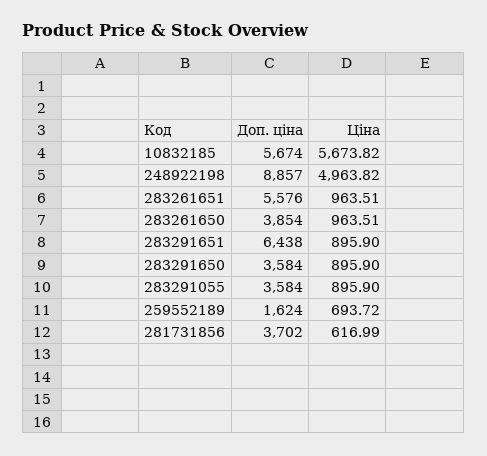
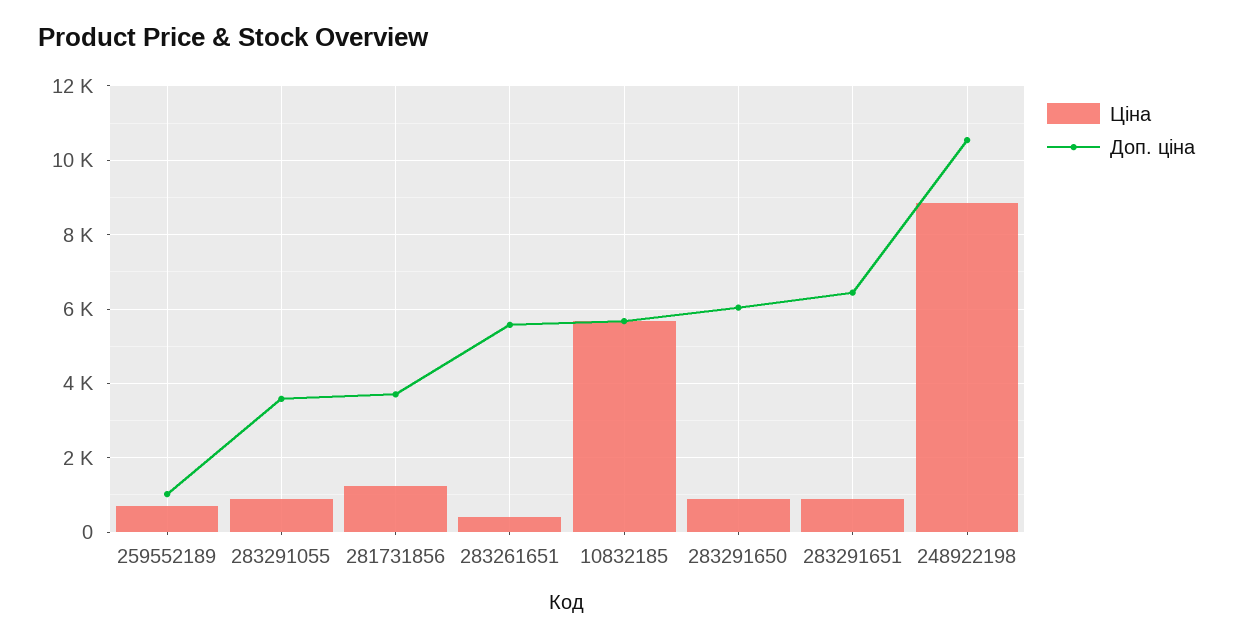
  {
    "Доп. ціна": {
      "10832185": 5674,
-     "248922198": 8857,
+     "248922198": 10600,
      "283261651": 5576,
-     "283261650": 3854,
      "283291651": 6438,
-     "283291650": 3584,
+     "283291650": 6000,
      "283291055": 3584,
-     "259552189": 1624,
+     "259552189": 1000,
      "281731856": 3702
    },
    "Ціна": {
      "10832185": 5673.82,
-     "248922198": 4963.82,
+     "248922198": 8800,
-     "283261651": 963.51,
+     "283261651": 400,
-     "283261650": 963.51,
      "283291651": 895.9,
      "283291650": 895.9,
      "283291055": 895.9,
      "259552189": 693.72,
-     "281731856": 616.99
+     "281731856": 1200
    }
  }

